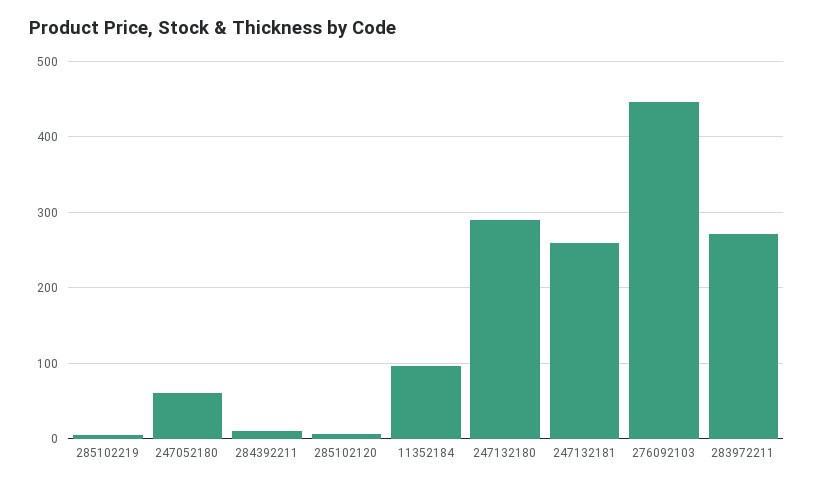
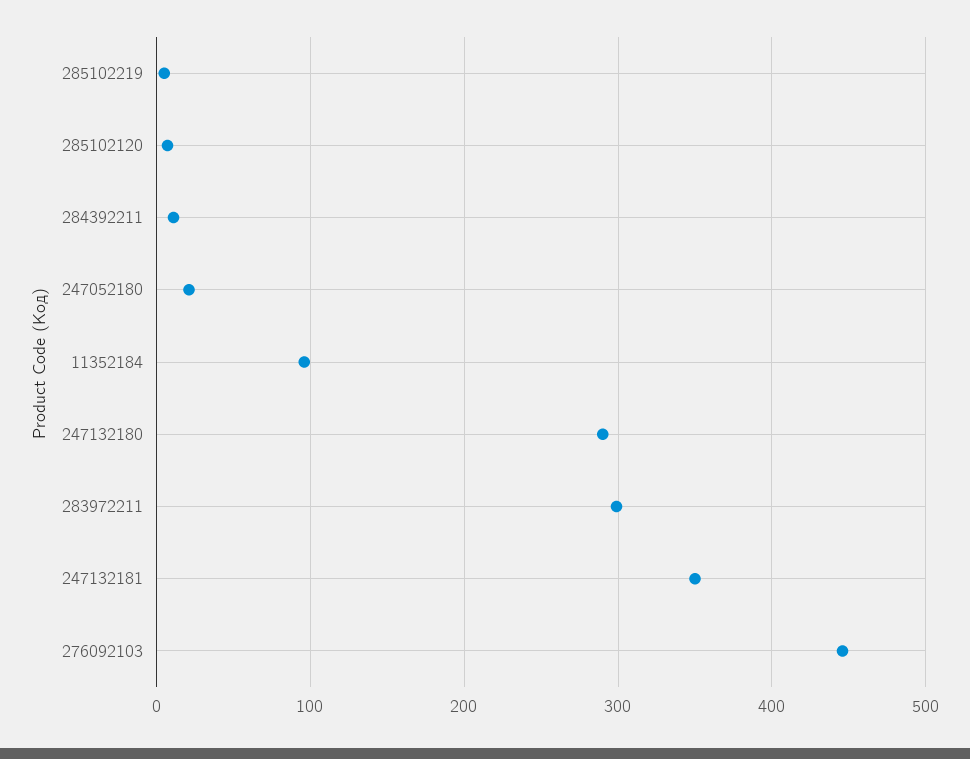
  {
    "285102219": 10,
-   "247052180": 60,
+   "247052180": 20,
    "284392211": 10,
    "285102120": 10,
    "11352184": 100,
    "247132180": 290,
-   "247132181": 260,
+   "247132181": 350,
    "276092103": 450,
-   "283972211": 270
+   "283972211": 300
  }

